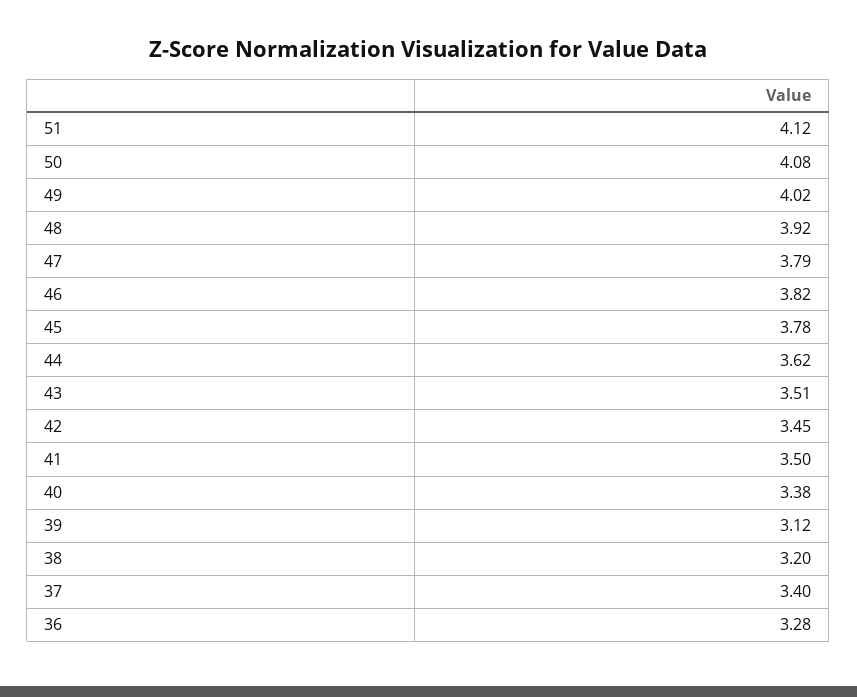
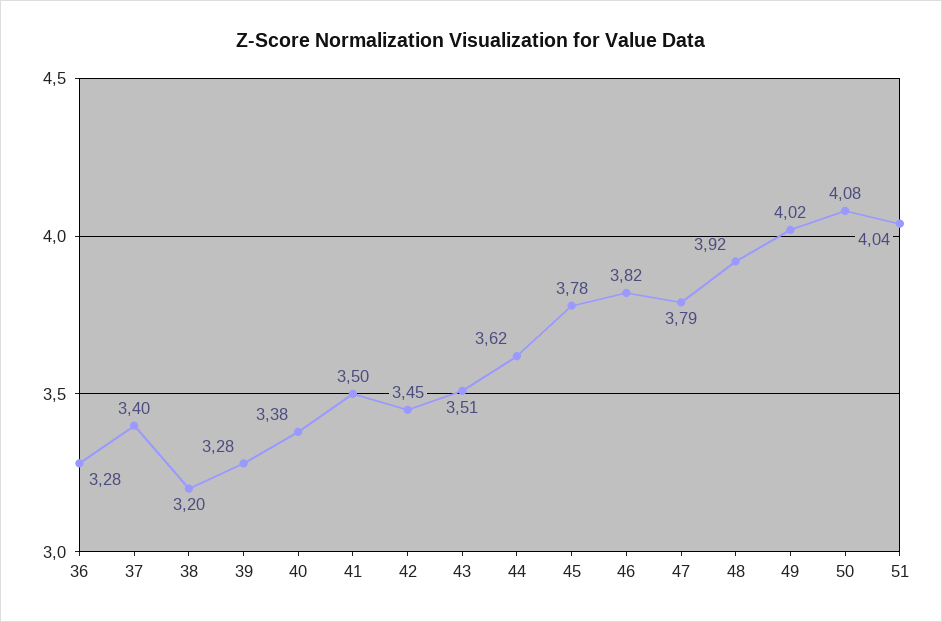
  {
-   "51": 4.12,
+   "51": 4.04,
    "50": 4.08,
    "49": 4.02,
    "48": 3.92,
    "47": 3.79,
    "46": 3.82,
    "45": 3.78,
    "44": 3.62,
    "43": 3.51,
    "42": 3.45,
    "41": 3.5,
    "40": 3.38,
-   "39": 3.12,
+   "39": 3.28,
    "38": 3.2,
    "37": 3.4,
    "36": 3.28
  }

